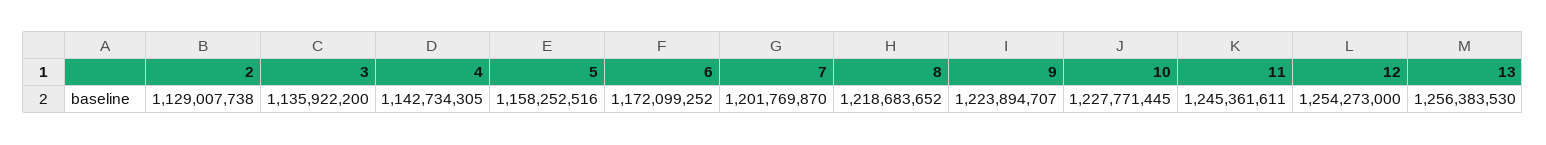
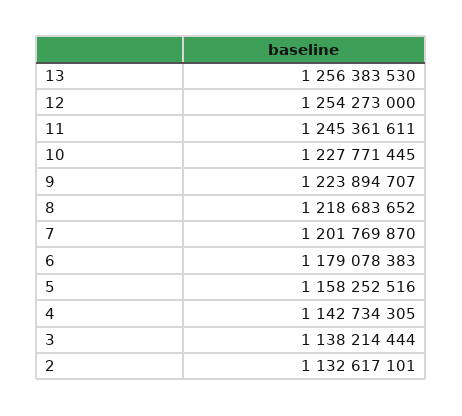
  {
-   "2": 1129007738,
+   "2": 1132617101,
-   "3": 1135922200,
+   "3": 1138214444,
    "4": 1142734305,
    "5": 1158252516,
-   "6": 1172099252,
+   "6": 1179078383,
    "7": 1201769870,
    "8": 1218683652,
    "9": 1223894707,
    "10": 1227771445,
    "11": 1245361611,
    "12": 1254273000,
    "13": 1256383530
  }

